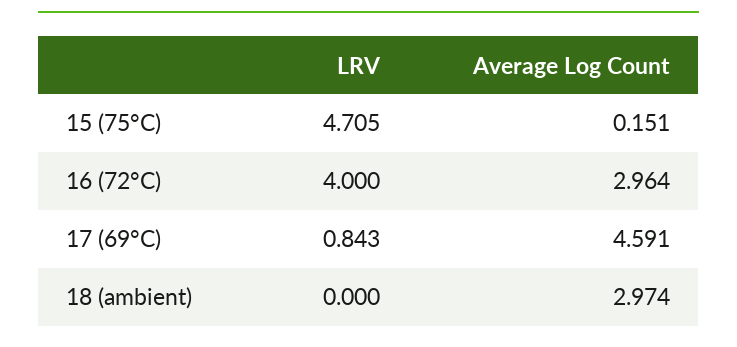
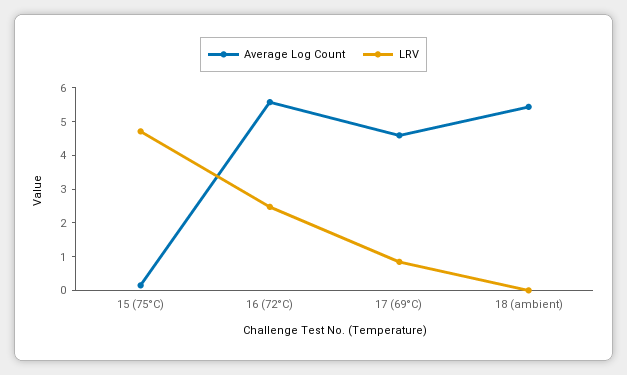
  {
    "LRV": {
      "15 (75°C)": 4.705,
-     "16 (72°C)": 4,
+     "16 (72°C)": 2.5,
      "17 (69°C)": 0.843,
      "18 (ambient)": 0
    },
    "Average Log Count": {
      "15 (75°C)": 0.151,
-     "16 (72°C)": 2.964,
+     "16 (72°C)": 5.5,
      "17 (69°C)": 4.591,
-     "18 (ambient)": 2.974
+     "18 (ambient)": 5.5
    }
  }

